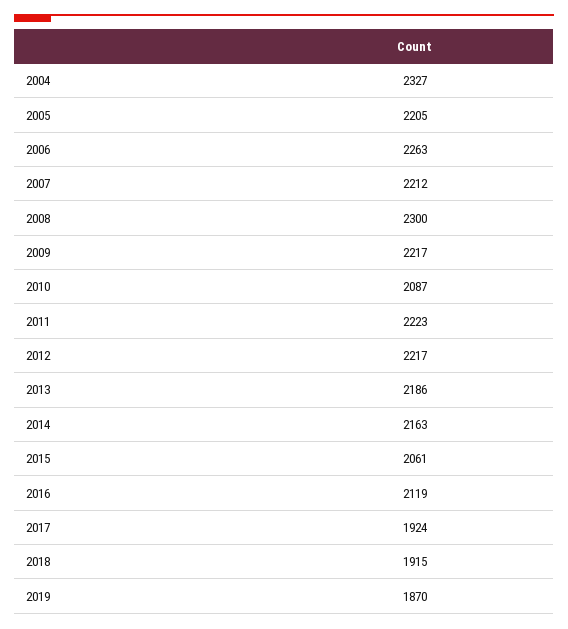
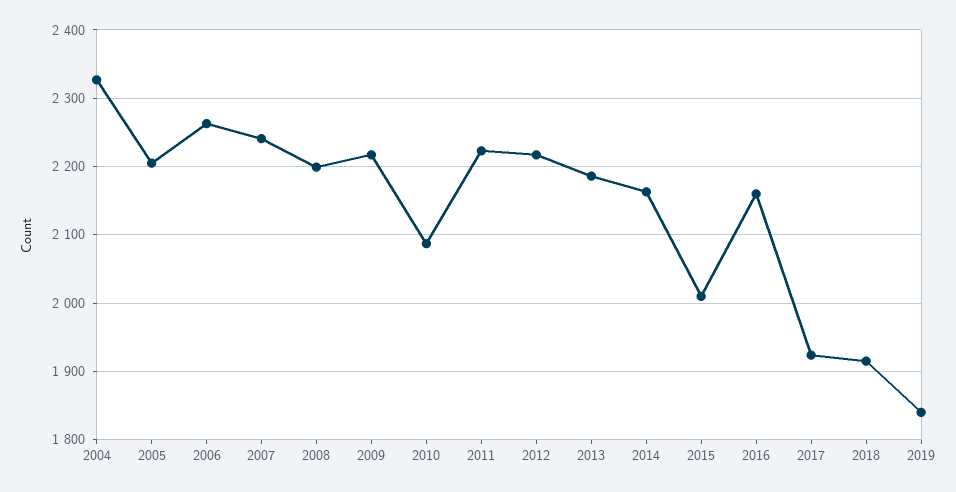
  {
    "2004": 2327,
    "2005": 2205,
    "2006": 2263,
-   "2007": 2212,
+   "2007": 2240,
-   "2008": 2300,
+   "2008": 2200,
    "2009": 2217,
    "2010": 2087,
    "2011": 2223,
    "2012": 2217,
    "2013": 2186,
    "2014": 2163,
-   "2015": 2061,
+   "2015": 2010,
-   "2016": 2119,
+   "2016": 2160,
    "2017": 1924,
    "2018": 1915,
-   "2019": 1870
+   "2019": 1840
  }

